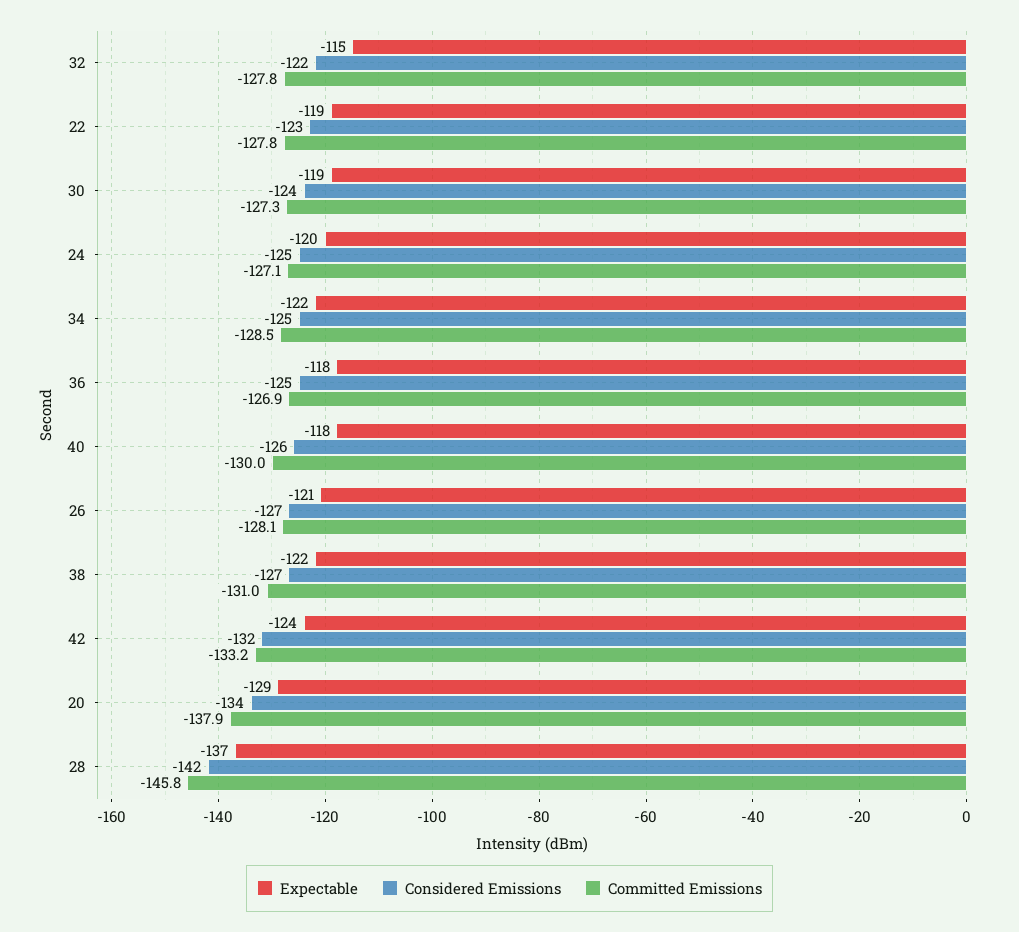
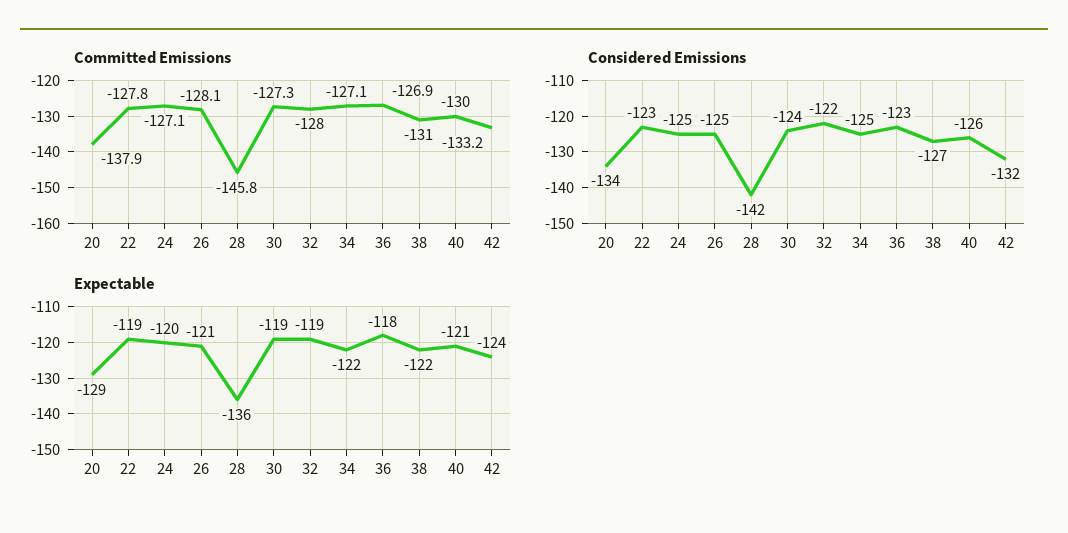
  {
    "Expectable": {
-     "32": -115,
+     "32": -119,
      "22": -119,
      "30": -119,
      "24": -120,
      "34": -122,
      "36": -118,
-     "40": -118,
+     "40": -121,
      "26": -121,
      "38": -122,
      "42": -124,
      "20": -129,
-     "28": -137
+     "28": -136
    },
    "Considered Emissions": {
      "32": -122,
      "22": -123,
      "30": -124,
      "24": -125,
      "34": -125,
-     "36": -125,
+     "36": -123,
      "40": -126,
-     "26": -127,
+     "26": -125,
      "38": -127,
      "42": -132,
      "20": -134,
      "28": -142
    },
    "Committed Emissions": {
-     "32": -127.8,
+     "32": -128,
      "22": -127.8,
      "30": -127.3,
      "24": -127.1,
-     "34": -128.5,
+     "34": -127.1,
      "36": -126.9,
      "40": -130,
      "26": -128.1,
      "38": -131,
      "42": -133.2,
      "20": -137.9,
      "28": -145.8
    }
  }

